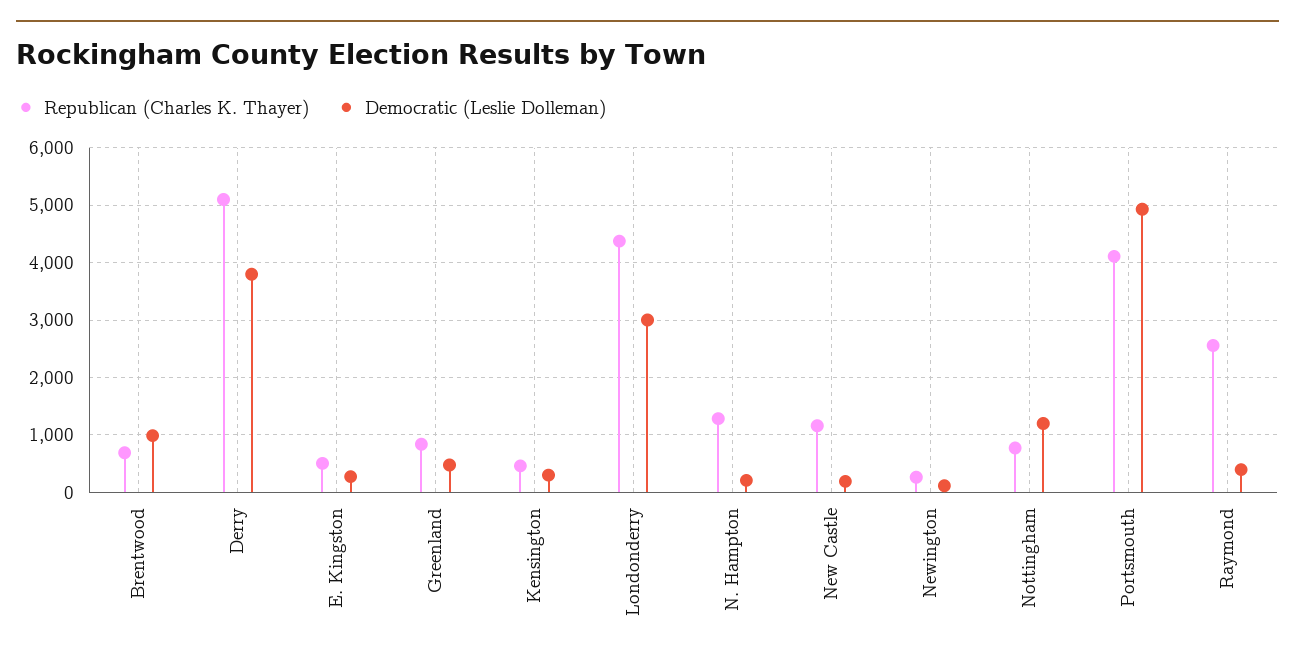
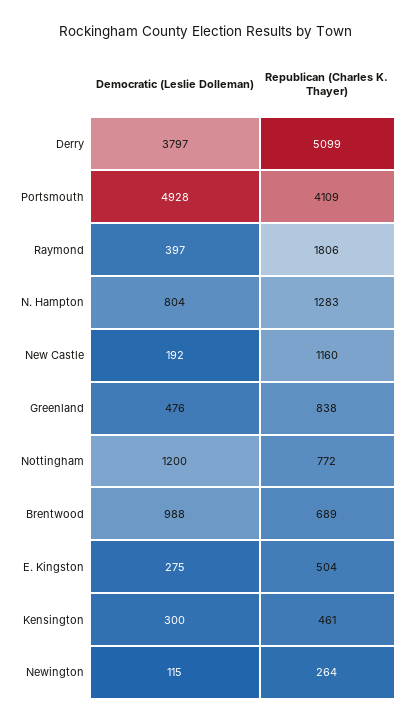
  {
    "Republican (Charles K. Thayer)": {
      "Brentwood": 689,
      "Derry": 5099,
      "E. Kingston": 504,
      "Greenland": 838,
      "Kensington": 461,
-     "Londonderry": 4400,
      "N. Hampton": 1283,
      "New Castle": 1160,
      "Newington": 264,
      "Nottingham": 772,
      "Portsmouth": 4109,
-     "Raymond": 2600
+     "Raymond": 1806
    },
    "Democratic (Leslie Dolleman)": {
      "Brentwood": 988,
      "Derry": 3797,
      "E. Kingston": 275,
      "Greenland": 476,
      "Kensington": 300,
-     "Londonderry": 3000,
-     "N. Hampton": 200,
+     "N. Hampton": 804,
      "New Castle": 192,
      "Newington": 115,
      "Nottingham": 1200,
      "Portsmouth": 4928,
      "Raymond": 397
    }
  }

